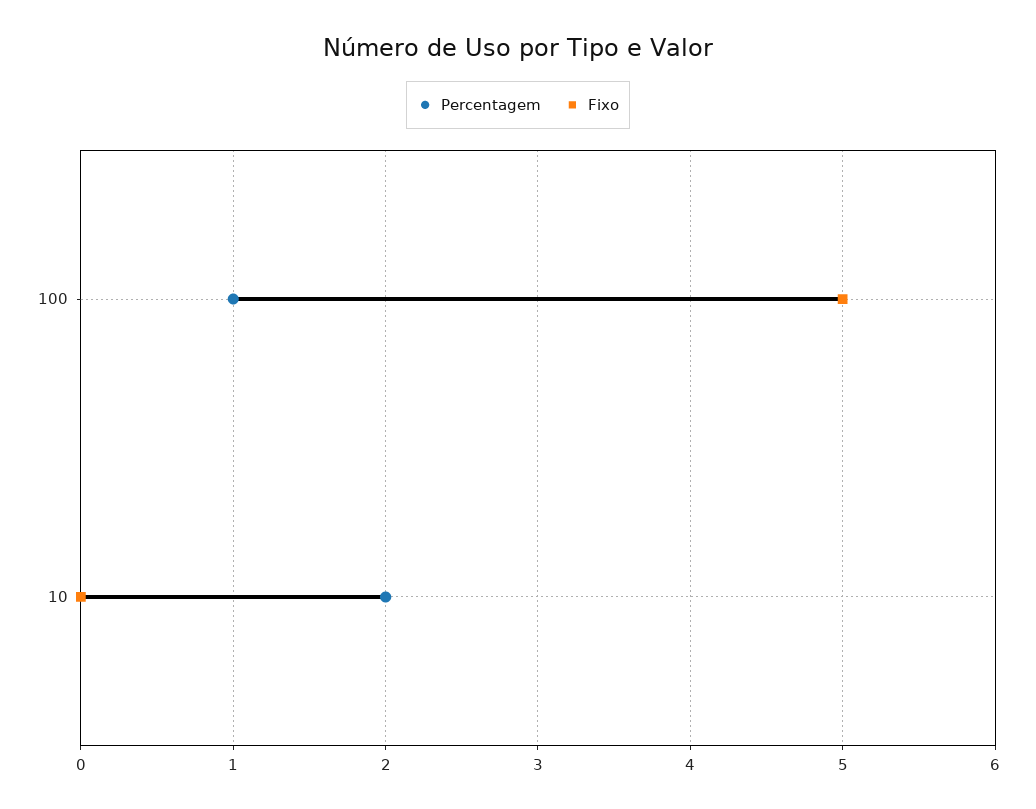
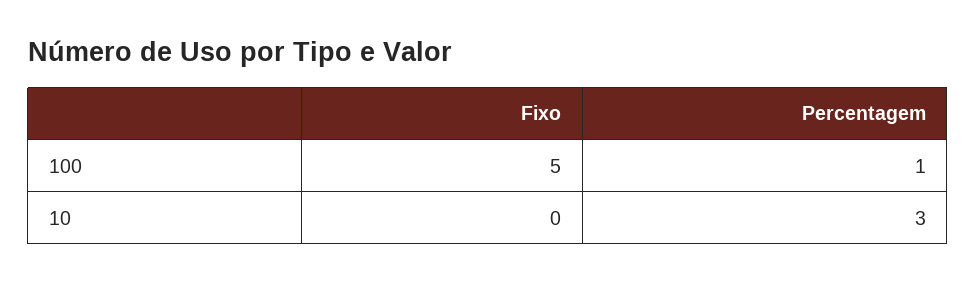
  {
    "Percentagem": {
      "100": 1,
-     "10": 2
+     "10": 3
    },
    "Fixo": {
      "100": 5,
      "10": 0
    }
  }

